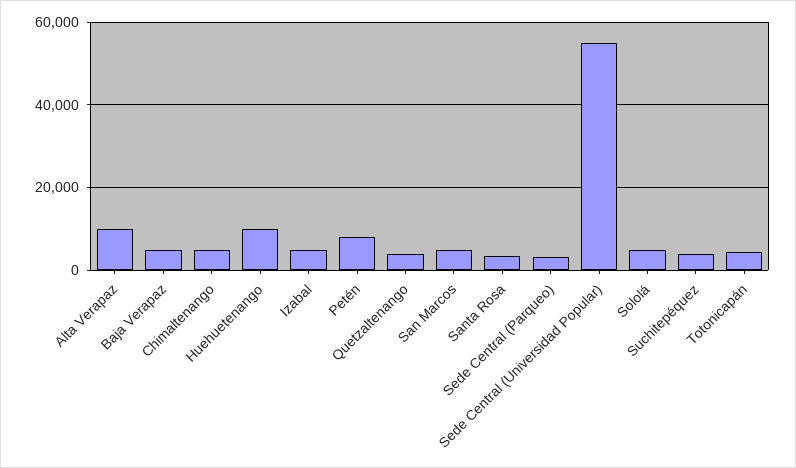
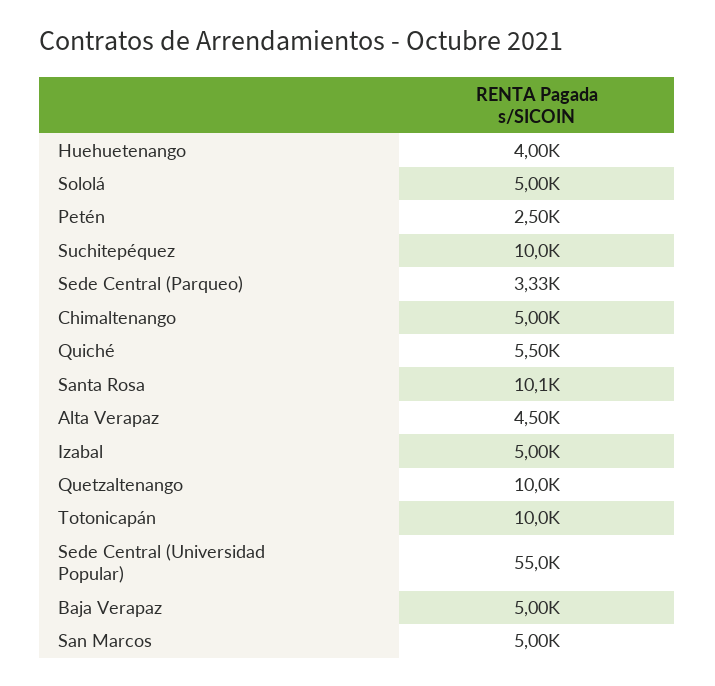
  {
-   "Alta Verapaz": 10000,
+   "Alta Verapaz": 4500,
    "Baja Verapaz": 5000,
    "Chimaltenango": 5000,
-   "Huehuetenango": 10000,
+   "Huehuetenango": 4000,
    "Izabal": 5000,
-   "Petén": 8000,
+   "Petén": 2500,
-   "Quetzaltenango": 4000,
+   "Quetzaltenango": 10000,
    "San Marcos": 5000,
-   "Santa Rosa": 4000,
+   "Santa Rosa": 10100,
    "Sede Central (Parqueo)": 3330,
    "Sede Central (Universidad Popular)": 55000,
    "Sololá": 5000,
-   "Suchitepéquez": 4000,
+   "Suchitepéquez": 10000,
-   "Totonicapán": 4000
+   "Totonicapán": 10000,
+   "Quiché": 5500
  }

